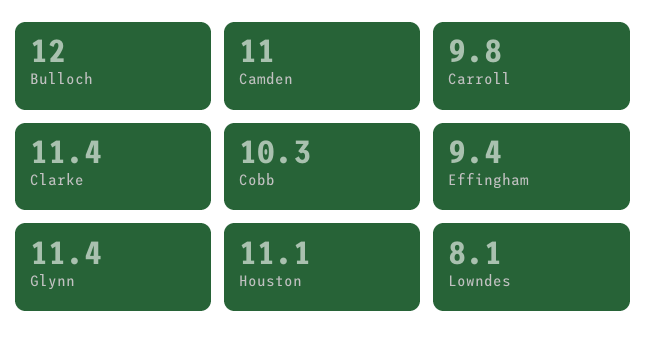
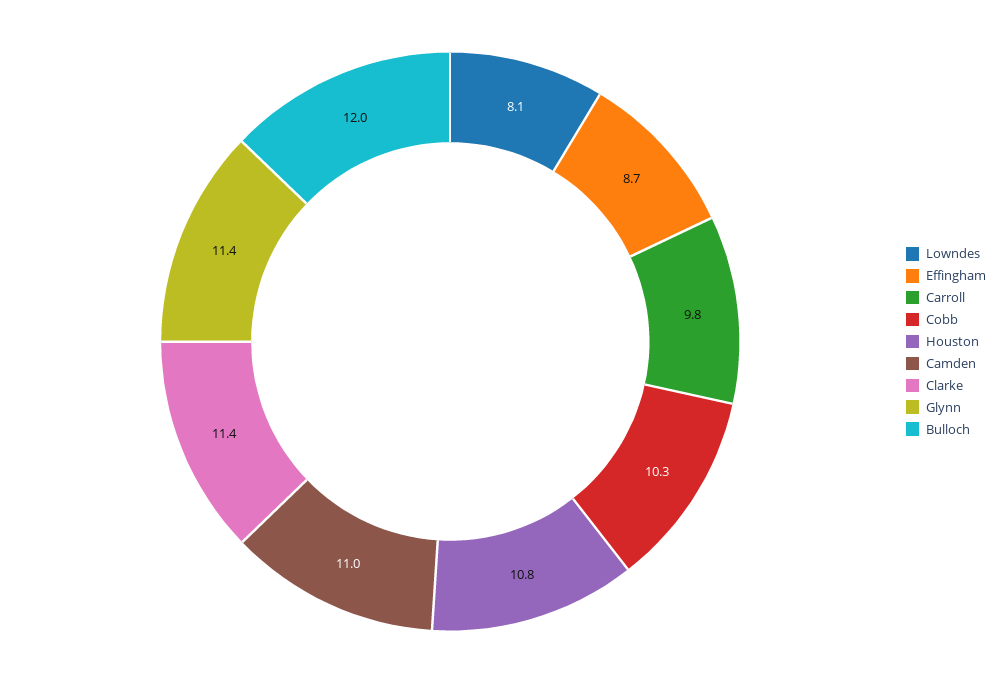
  {
    "Bulloch": 12,
    "Camden": 11,
    "Carroll": 9.8,
    "Clarke": 11.4,
    "Cobb": 10.3,
-   "Effingham": 9.4,
+   "Effingham": 8.7,
    "Glynn": 11.4,
-   "Houston": 11.1,
+   "Houston": 10.8,
    "Lowndes": 8.1
  }

